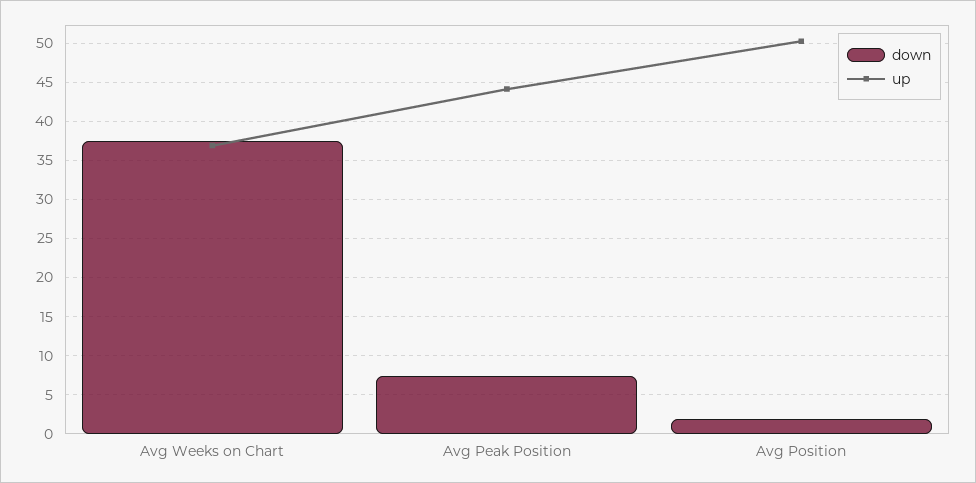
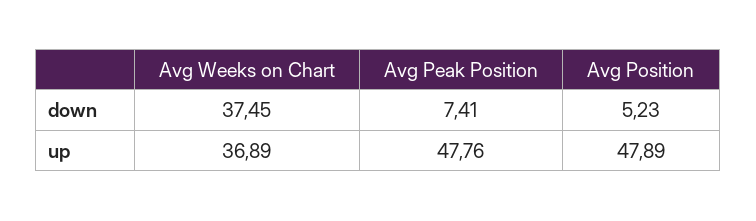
  {
    "down": {
      "Avg Weeks on Chart": 37.45,
      "Avg Peak Position": 7.41,
-     "Avg Position": 2
+     "Avg Position": 5.23
    },
    "up": {
      "Avg Weeks on Chart": 36.89,
-     "Avg Peak Position": 44,
+     "Avg Peak Position": 47.76,
-     "Avg Position": 50
+     "Avg Position": 47.89
    }
  }

